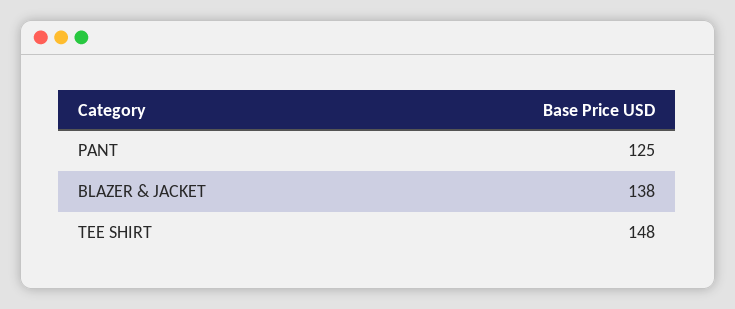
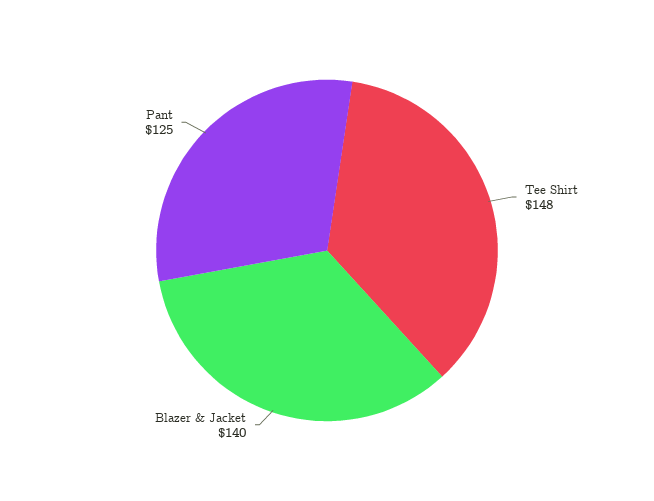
  {
    "PANT": 125,
-   "BLAZER & JACKET": 138,
+   "BLAZER & JACKET": 140,
    "TEE SHIRT": 148
  }

